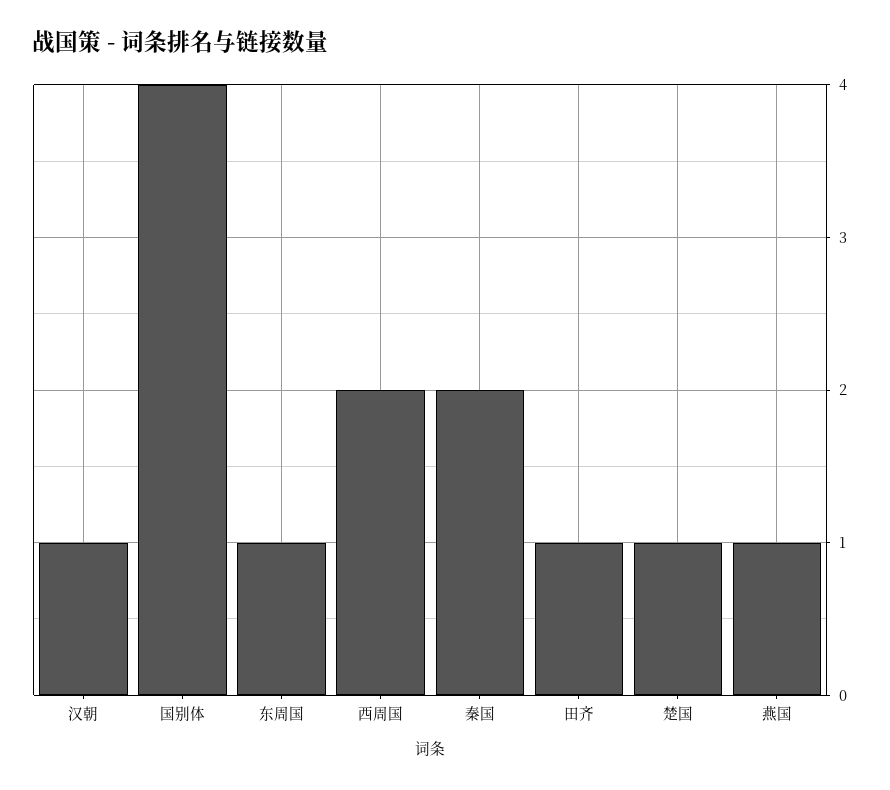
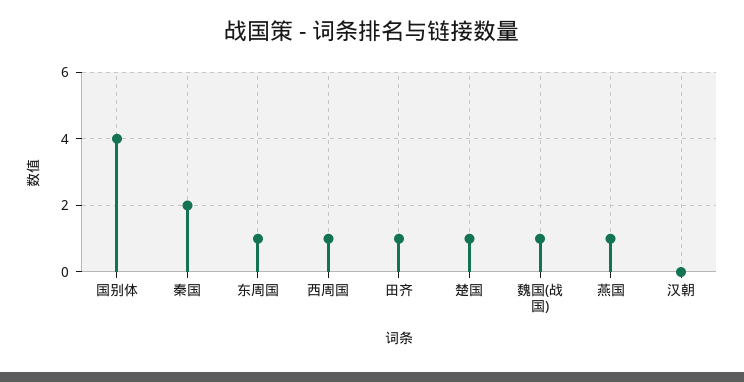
  {
-   "汉朝": 1,
+   "汉朝": 0,
    "国别体": 4,
    "东周国": 1,
-   "西周国": 2,
+   "西周国": 1,
    "秦国": 2,
    "田齐": 1,
    "楚国": 1,
-   "燕国": 1
+   "燕国": 1,
+   "魏国(战国)": 1
  }

